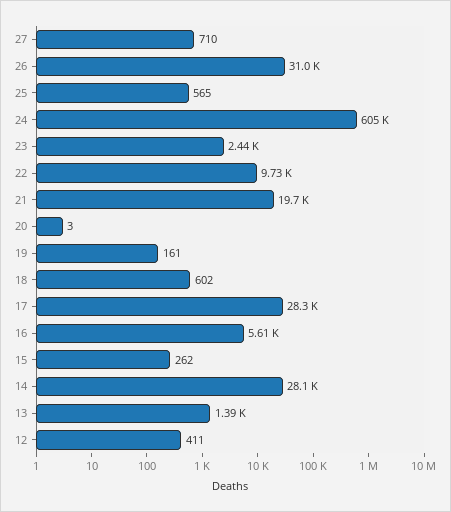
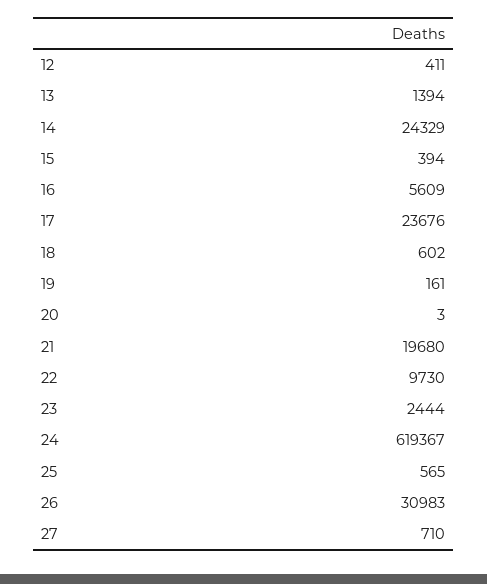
  {
    "27": 710,
    "26": 30983,
    "25": 565,
-   "24": 605000,
+   "24": 619367,
    "23": 2444,
    "22": 9730,
    "21": 19680,
    "20": 3,
    "19": 161,
    "18": 602,
-   "17": 28300,
+   "17": 23676,
    "16": 5609,
-   "15": 262,
+   "15": 394,
-   "14": 28100,
+   "14": 24329,
    "13": 1394,
    "12": 411
  }

